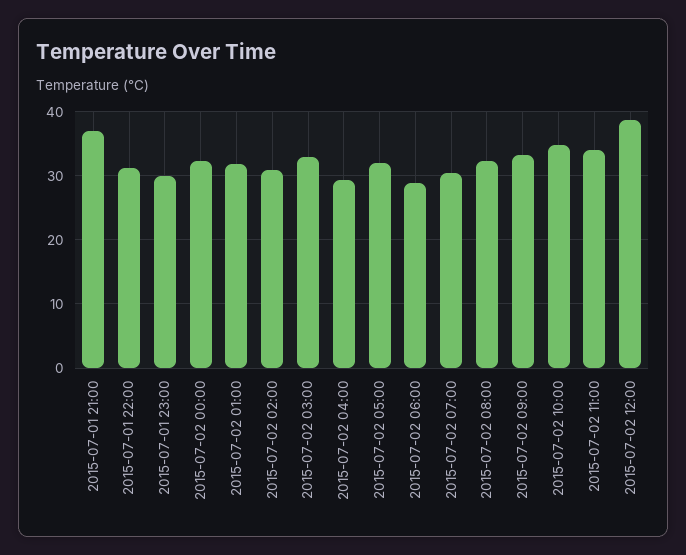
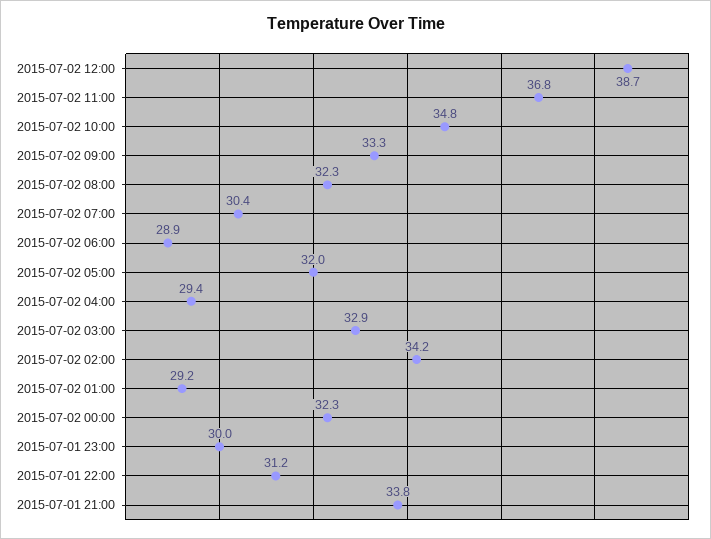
  {
-   "2015-07-01 21:00": 37,
+   "2015-07-01 21:00": 33.8,
    "2015-07-01 22:00": 31.2,
    "2015-07-01 23:00": 30,
    "2015-07-02 00:00": 32.3,
-   "2015-07-02 01:00": 32,
+   "2015-07-02 01:00": 29.2,
-   "2015-07-02 02:00": 31,
+   "2015-07-02 02:00": 34.2,
    "2015-07-02 03:00": 32.9,
    "2015-07-02 04:00": 29.4,
    "2015-07-02 05:00": 32,
    "2015-07-02 06:00": 28.9,
    "2015-07-02 07:00": 30.4,
    "2015-07-02 08:00": 32.3,
    "2015-07-02 09:00": 33.3,
    "2015-07-02 10:00": 34.8,
-   "2015-07-02 11:00": 34,
+   "2015-07-02 11:00": 36.8,
    "2015-07-02 12:00": 38.7
  }

